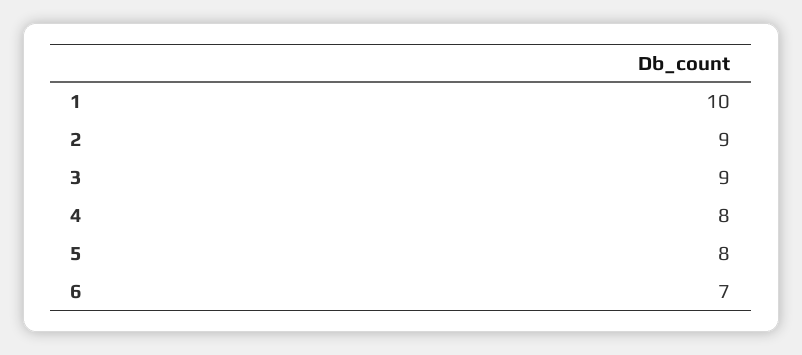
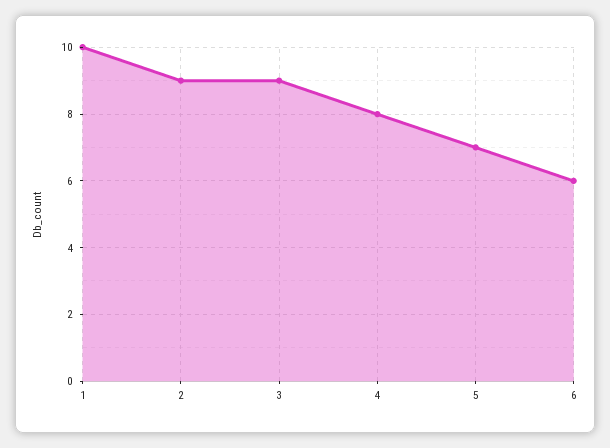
  {
    "1": 10,
    "2": 9,
    "3": 9,
    "4": 8,
-   "5": 8,
+   "5": 7,
-   "6": 7
+   "6": 6
  }

